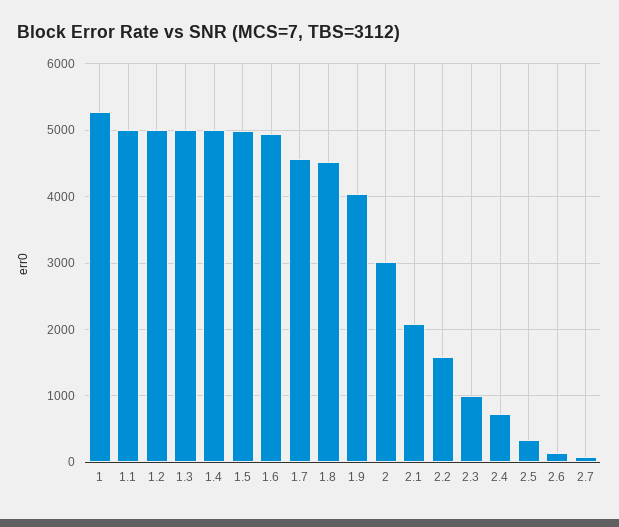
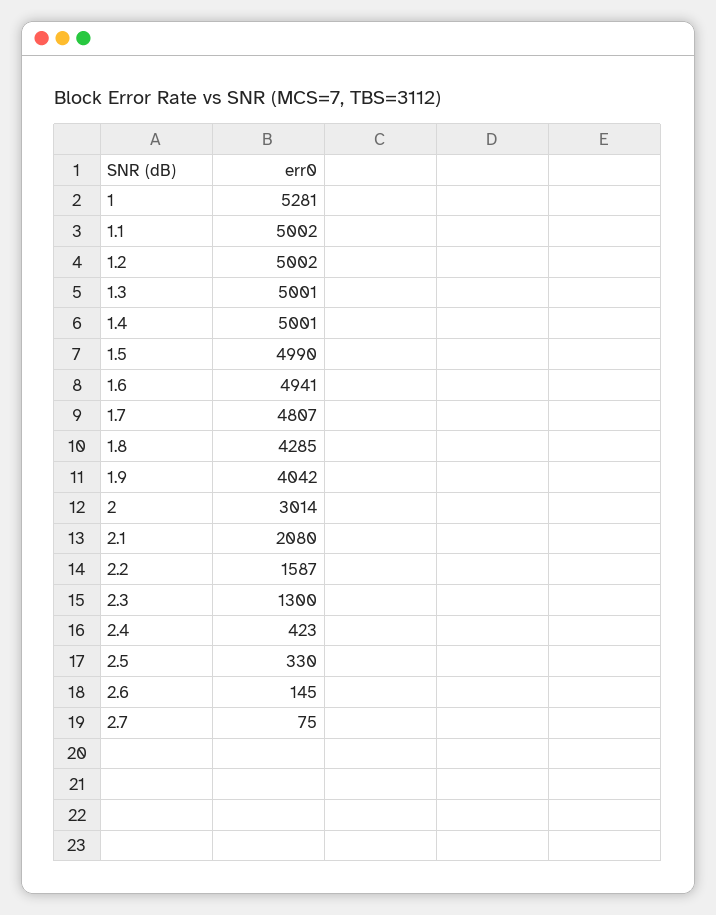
  {
    "1": 5281,
    "1.1": 5002,
    "1.2": 5002,
    "1.3": 5001,
    "1.4": 5001,
    "1.5": 4990,
    "1.6": 4941,
-   "1.7": 4600,
+   "1.7": 4807,
-   "1.8": 4500,
+   "1.8": 4285,
    "1.9": 4042,
    "2": 3014,
    "2.1": 2080,
    "2.2": 1587,
-   "2.3": 1000,
+   "2.3": 1300,
-   "2.4": 700,
+   "2.4": 423,
    "2.5": 330,
    "2.6": 145,
    "2.7": 75
  }

